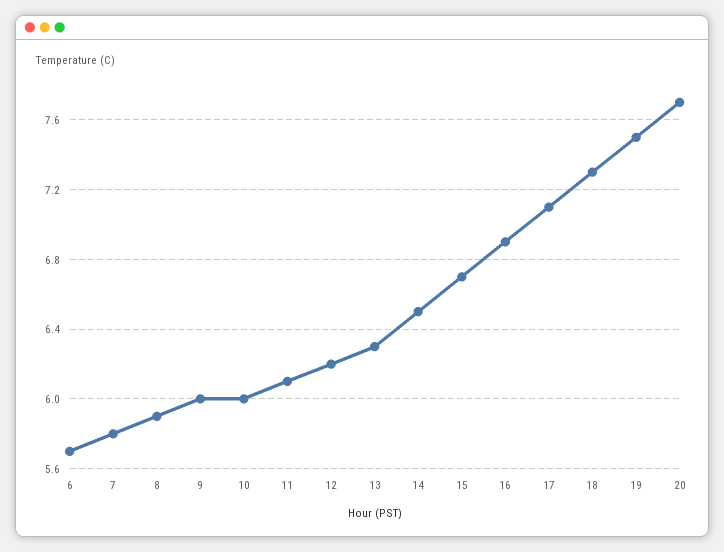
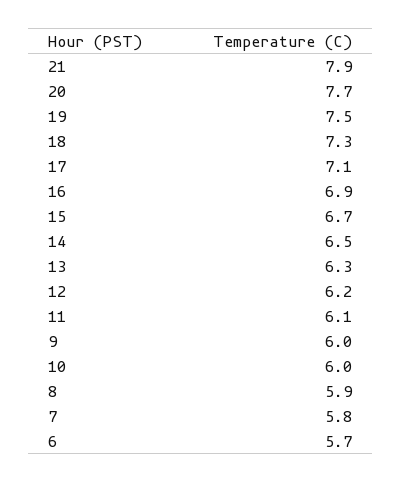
  {
    "6": 5.7,
    "7": 5.8,
    "8": 5.9,
    "9": 6,
    "10": 6,
    "11": 6.1,
    "12": 6.2,
    "13": 6.3,
    "14": 6.5,
    "15": 6.7,
    "16": 6.9,
    "17": 7.1,
    "18": 7.3,
    "19": 7.5,
-   "20": 7.7
+   "20": 7.7,
+   "21": 7.9
  }

